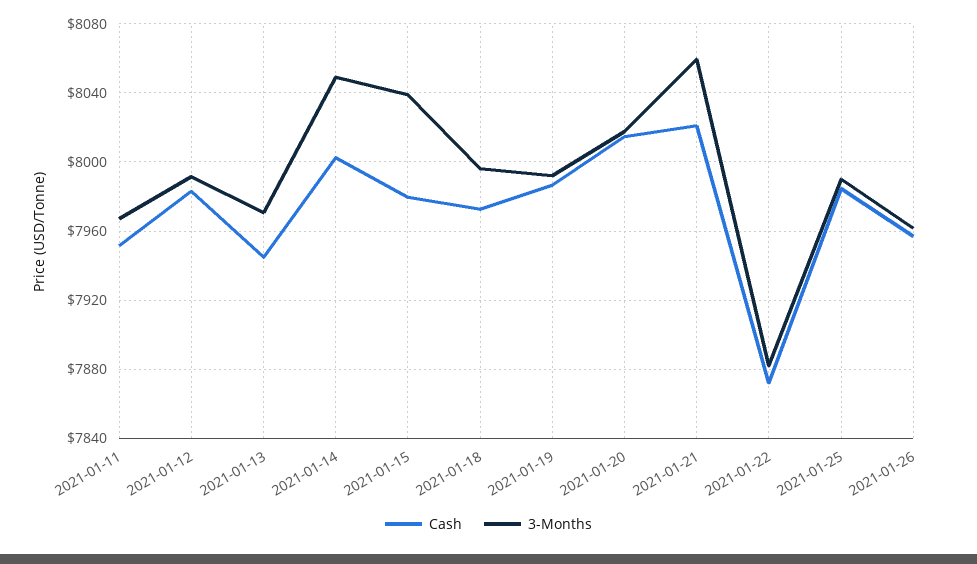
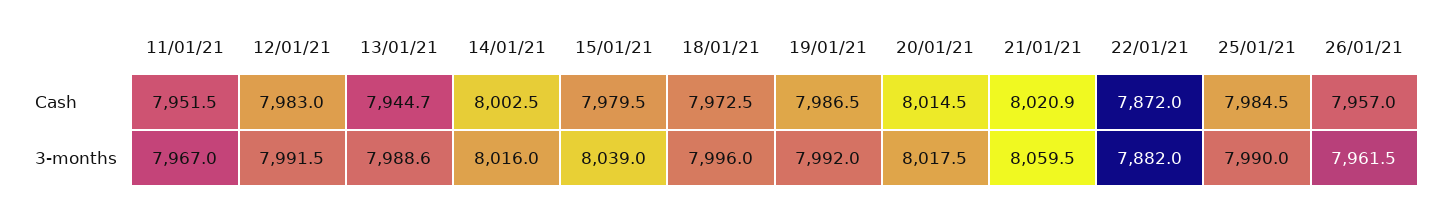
  {
    "Cash": {
      "2021-01-11": 7951.5,
      "2021-01-12": 7983,
      "2021-01-13": 7944.7,
      "2021-01-14": 8002.5,
      "2021-01-15": 7979.5,
      "2021-01-18": 7972.5,
      "2021-01-19": 7986.5,
      "2021-01-20": 8014.5,
      "2021-01-21": 8020.9,
      "2021-01-22": 7872,
      "2021-01-25": 7984.5,
      "2021-01-26": 7957
    },
    "3-Months": {
      "2021-01-11": 7967,
      "2021-01-12": 7991.5,
-     "2021-01-13": 7970,
+     "2021-01-13": 7988.6,
-     "2021-01-14": 8050,
+     "2021-01-14": 8016,
      "2021-01-15": 8039,
      "2021-01-18": 7996,
      "2021-01-19": 7992,
      "2021-01-20": 8017.5,
      "2021-01-21": 8059.5,
      "2021-01-22": 7882,
      "2021-01-25": 7990,
      "2021-01-26": 7961.5
    }
  }

